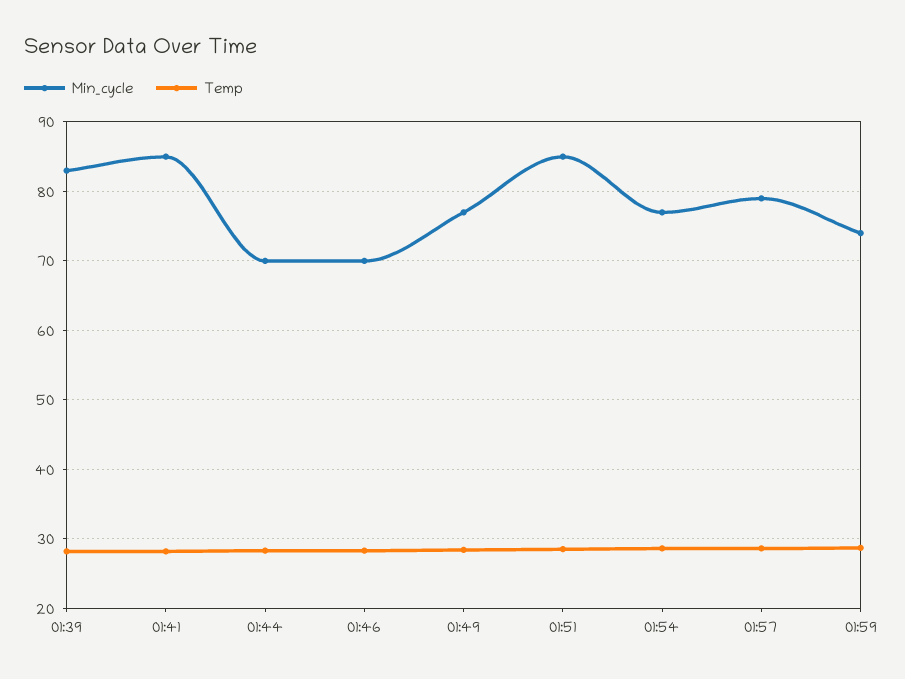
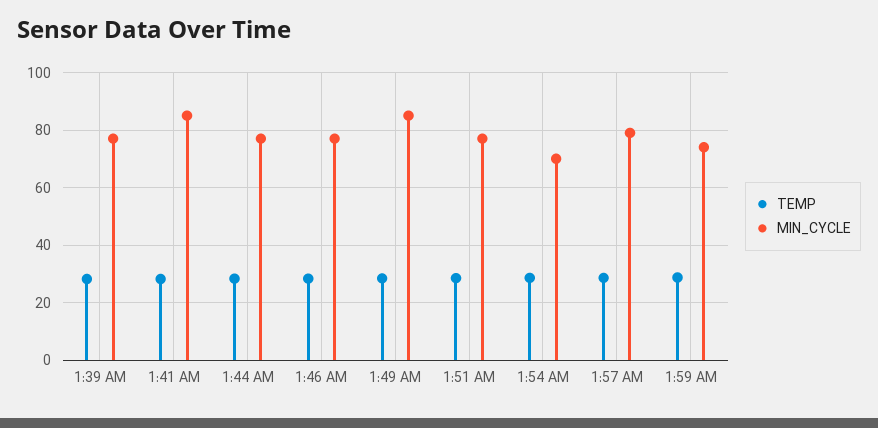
  {
    "Min_cycle": {
-     "01:39": 83,
+     "01:39": 77.5,
      "01:41": 85,
-     "01:44": 70,
+     "01:44": 77.5,
-     "01:46": 70,
+     "01:46": 77.5,
-     "01:49": 77,
+     "01:49": 85,
-     "01:51": 85,
+     "01:51": 77.5,
-     "01:54": 77,
+     "01:54": 70,
      "01:57": 79,
      "01:59": 74
    },
    "Temp": {
      "01:39": 28,
      "01:41": 28,
      "01:44": 28,
      "01:46": 28,
      "01:49": 28,
      "01:51": 29,
      "01:54": 29,
      "01:57": 29,
      "01:59": 29
    }
  }

